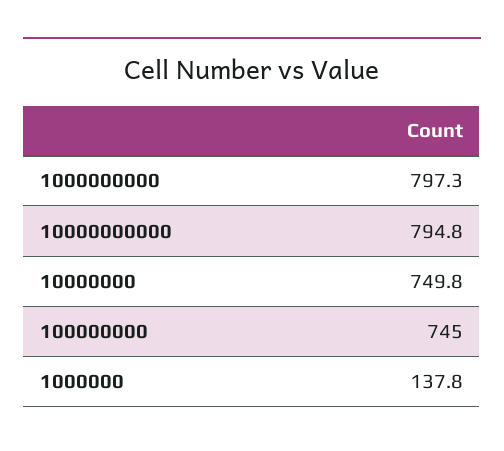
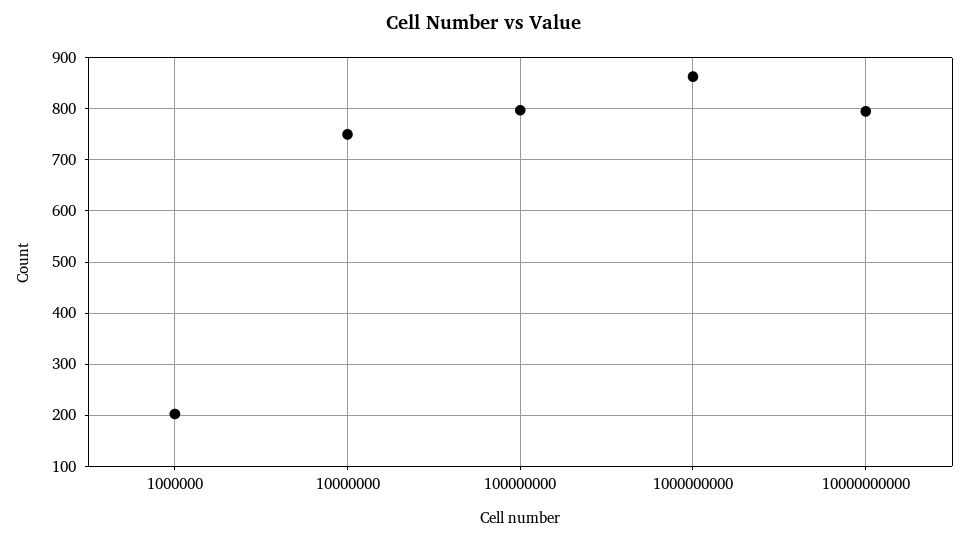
  {
-   "1000000000": 797.3,
+   "1000000000": 860,
    "10000000000": 794.8,
    "10000000": 749.8,
-   "100000000": 745,
+   "100000000": 800,
-   "1000000": 137.8
+   "1000000": 200
  }

